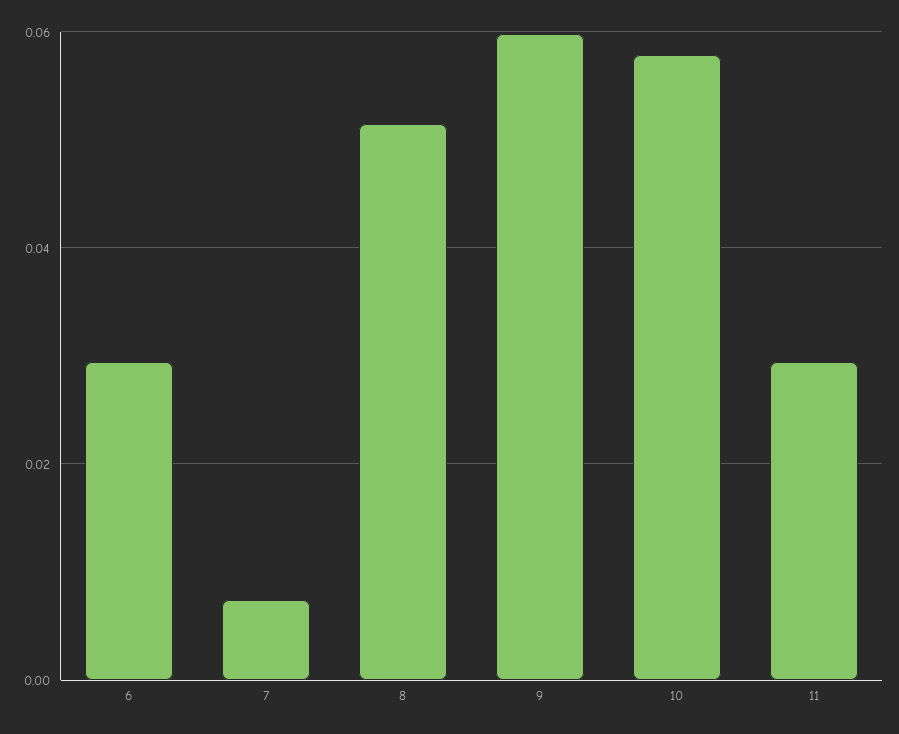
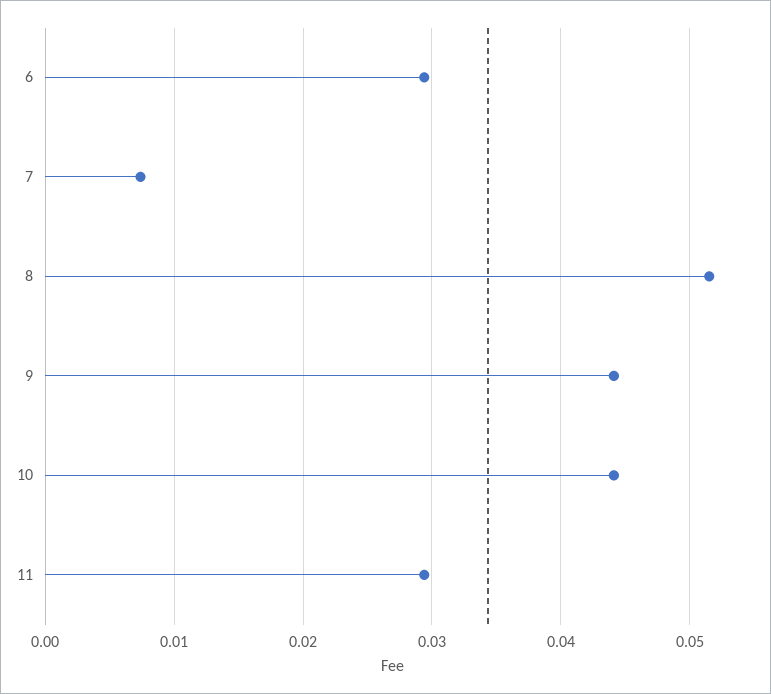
  {
    "6": 0.029,
    "7": 0.007,
    "8": 0.052,
-   "9": 0.06,
+   "9": 0.044,
-   "10": 0.058,
+   "10": 0.044,
    "11": 0.029
  }

